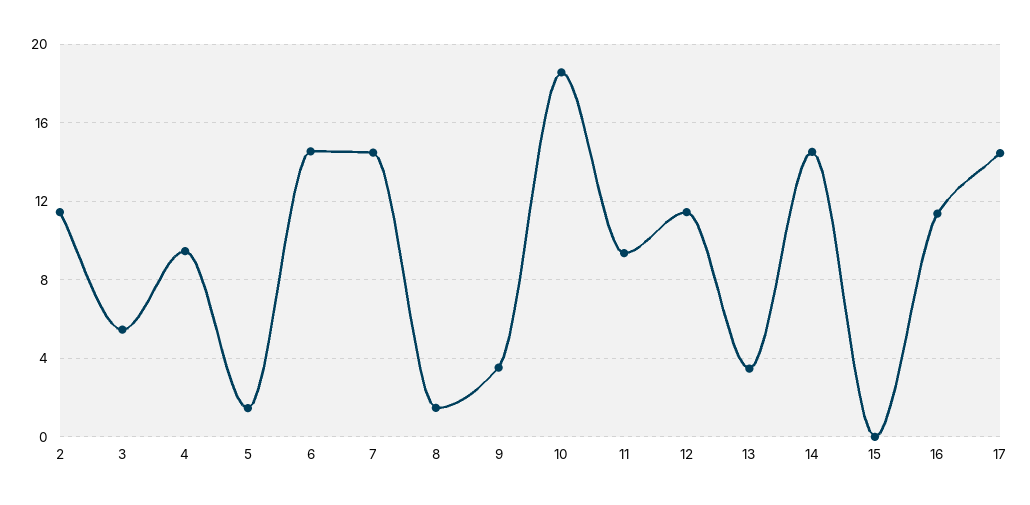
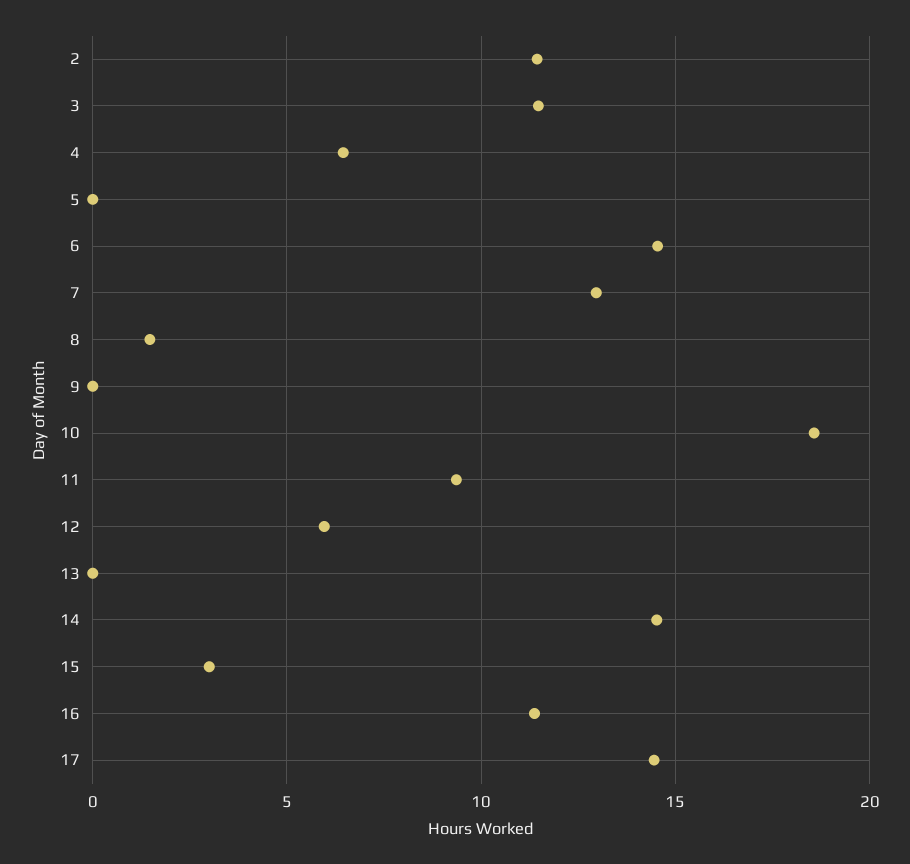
  {
    "2": 11.5,
-   "3": 5.5,
+   "3": 11.5,
-   "4": 9.5,
+   "4": 6.5,
-   "5": 1.5,
+   "5": 0,
    "6": 14.5,
-   "7": 14.5,
+   "7": 13,
    "8": 1.5,
-   "9": 3.5,
+   "9": 0,
    "10": 18.5,
    "11": 9.5,
-   "12": 11.5,
+   "12": 6,
-   "13": 3.5,
+   "13": 0,
    "14": 14.5,
-   "15": 0,
+   "15": 3,
    "16": 11.5,
    "17": 14.5
  }

